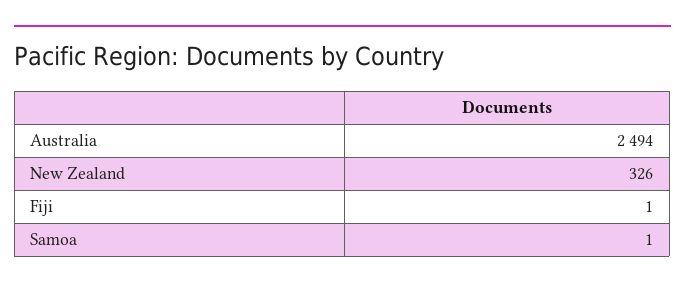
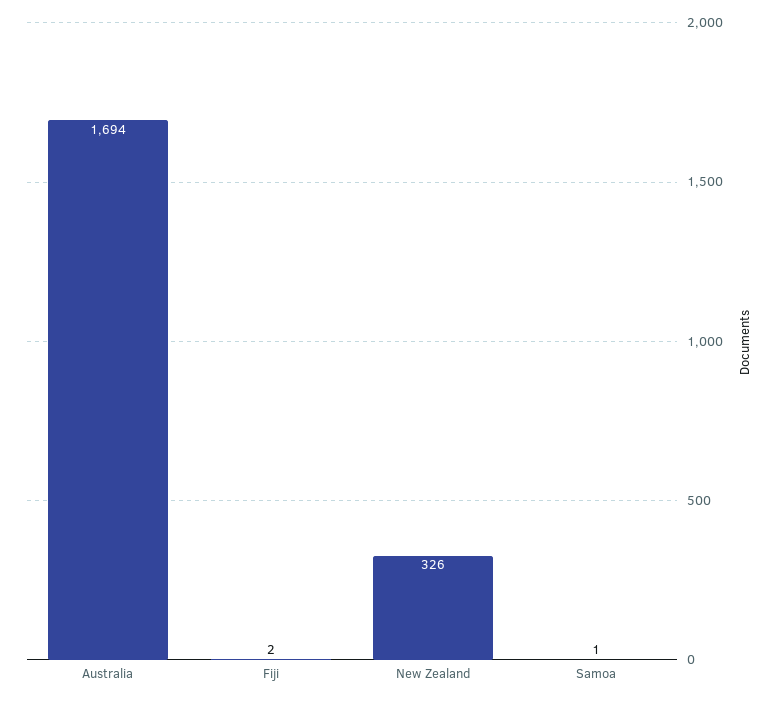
  {
-   "Australia": 2494,
+   "Australia": 1694,
    "New Zealand": 326,
-   "Fiji": 1,
+   "Fiji": 2,
    "Samoa": 1
  }

